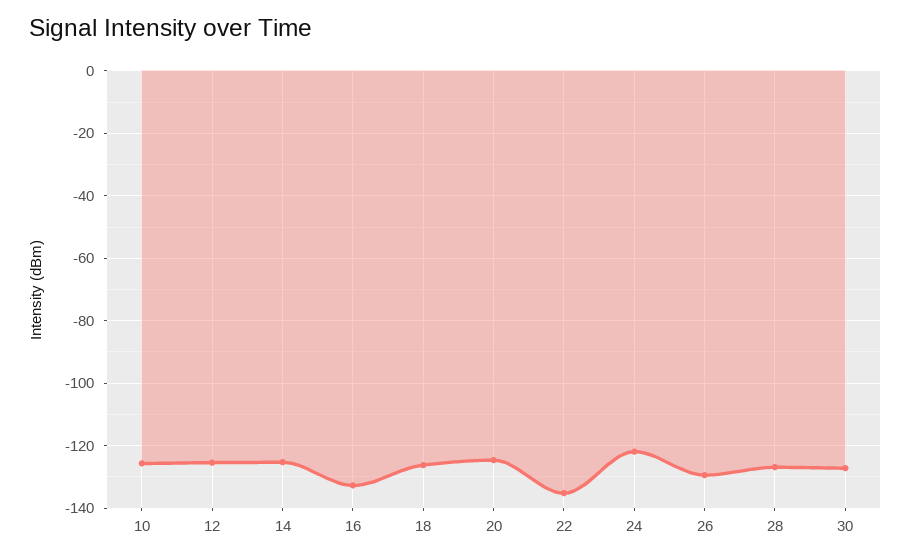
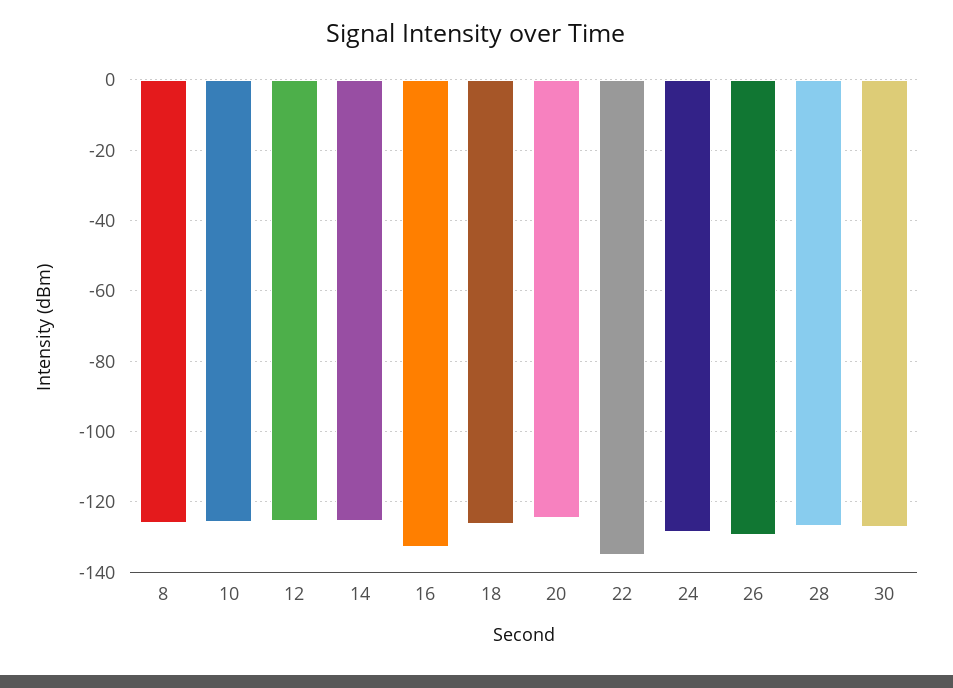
  {
    "10": -126,
    "12": -126,
    "14": -126,
    "16": -132,
    "18": -126,
    "20": -124,
    "22": -136,
-   "24": -122,
+   "24": -128,
    "26": -130,
    "28": -126,
-   "30": -128
+   "30": -128,
+   "8": -126
  }

